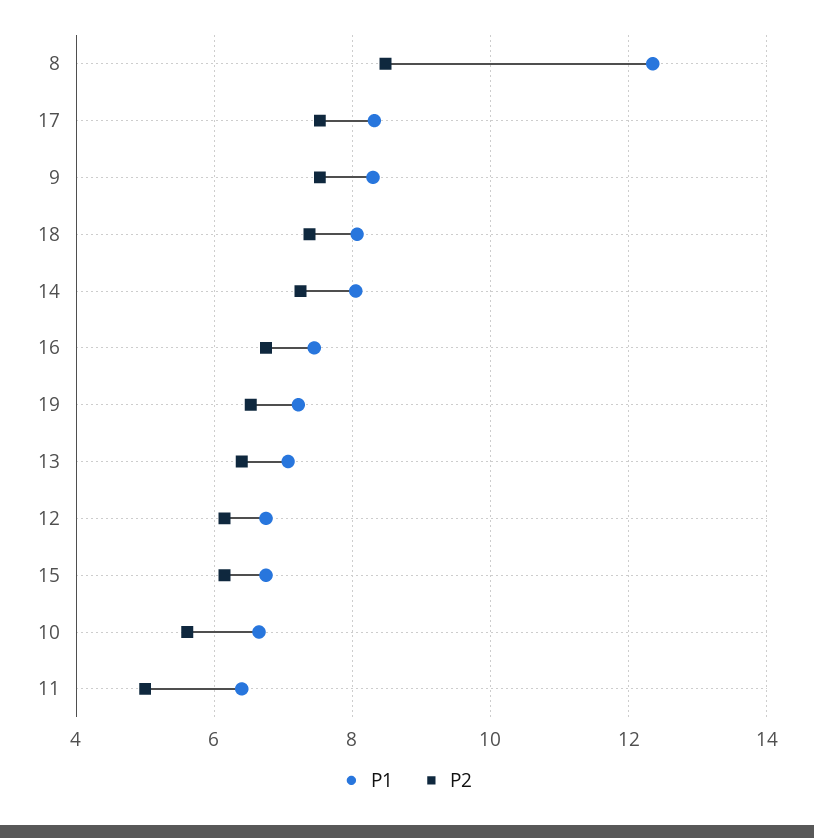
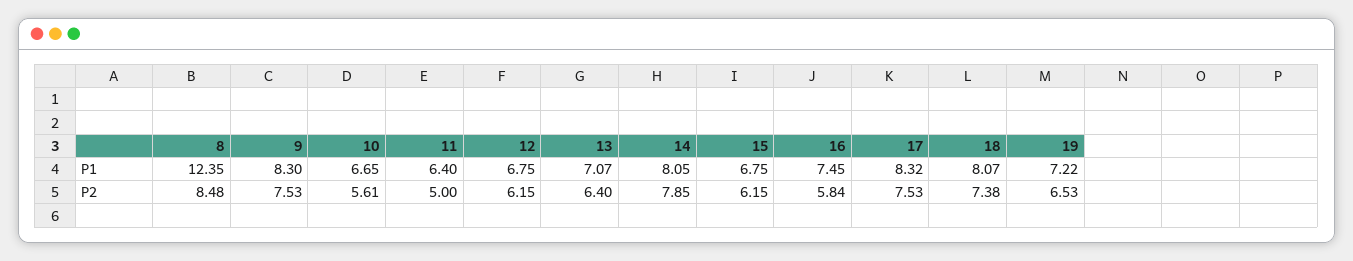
  {
    "P1": {
      "8": 12.35,
      "17": 8.32,
      "9": 8.3,
      "18": 8.07,
      "14": 8.05,
      "16": 7.45,
      "19": 7.22,
      "13": 7.07,
      "12": 6.75,
      "15": 6.75,
      "10": 6.65,
      "11": 6.4
    },
    "P2": {
      "8": 8.48,
      "17": 7.53,
      "9": 7.53,
      "18": 7.38,
-     "14": 7.2,
+     "14": 7.85,
-     "16": 6.8,
+     "16": 5.84,
      "19": 6.53,
      "13": 6.4,
      "12": 6.15,
      "15": 6.15,
      "10": 5.61,
      "11": 5
    }
  }

